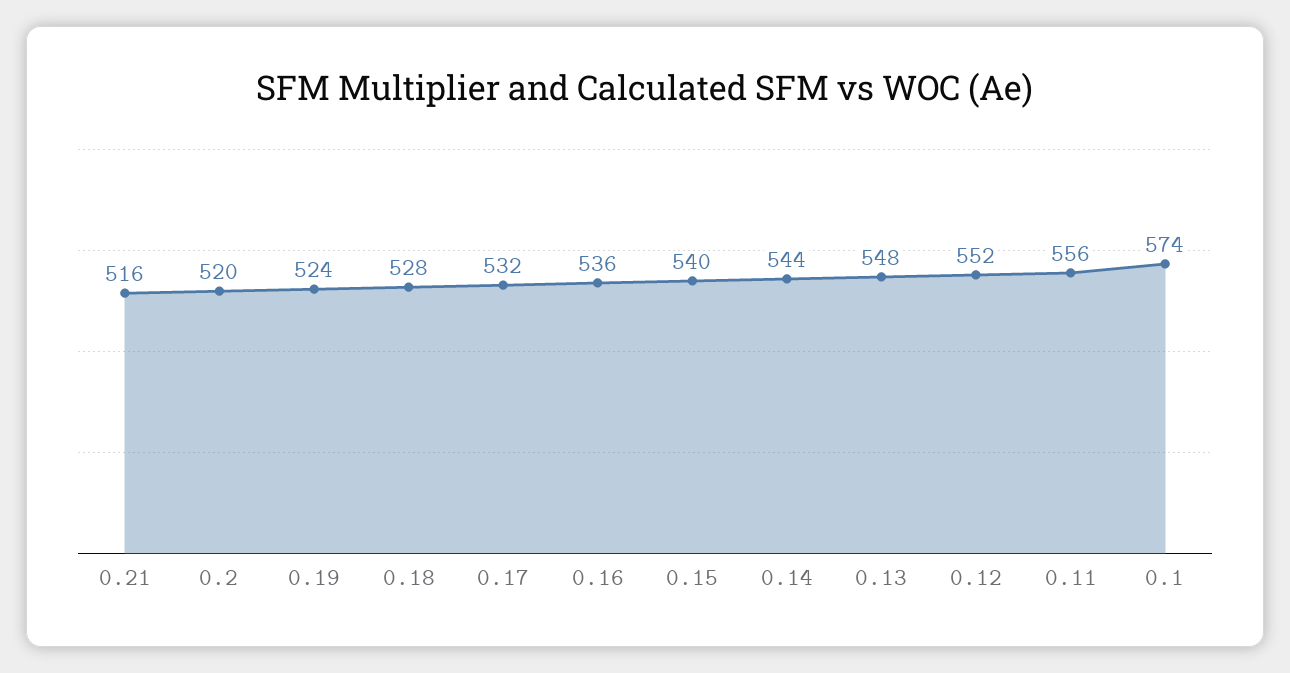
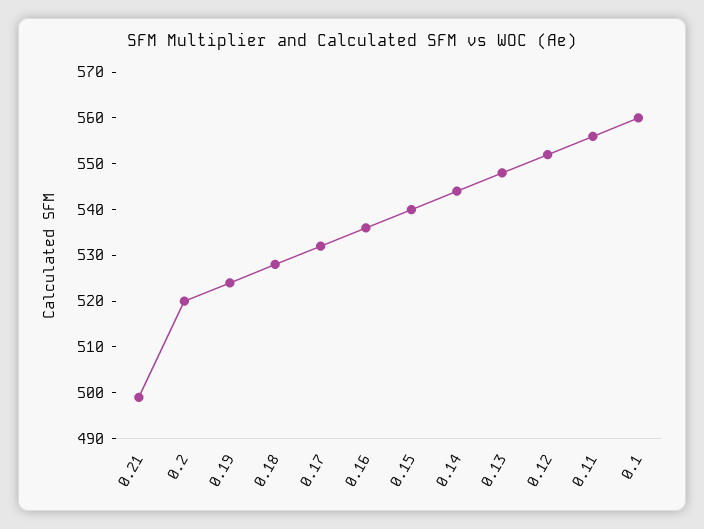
  {
-   "0.21": 516,
+   "0.21": 500,
    "0.2": 520,
    "0.19": 524,
    "0.18": 528,
    "0.17": 532,
    "0.16": 536,
    "0.15": 540,
    "0.14": 544,
    "0.13": 548,
    "0.12": 552,
    "0.11": 556,
-   "0.1": 574
+   "0.1": 560
  }

